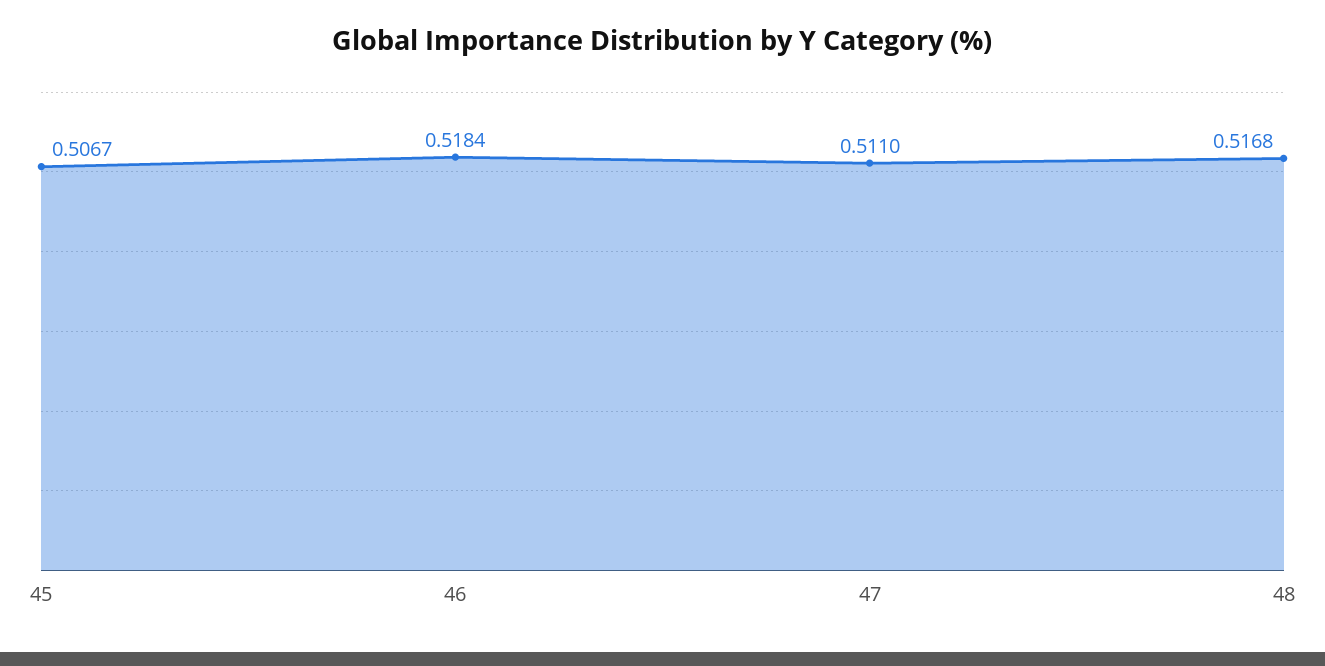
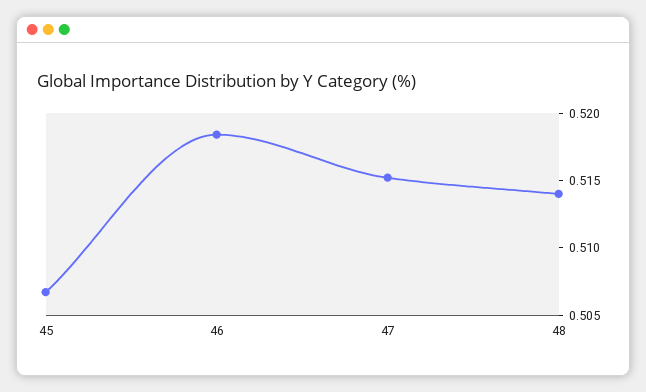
  {
    "45": 0.5067,
    "46": 0.5184,
-   "47": 0.511,
+   "47": 0.515,
-   "48": 0.5168
+   "48": 0.514
  }

